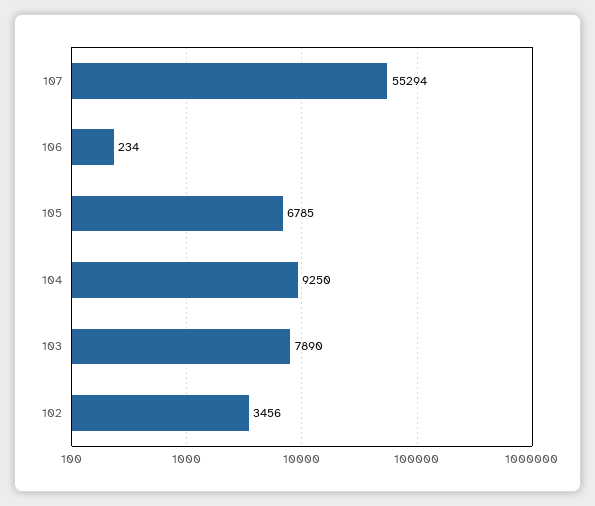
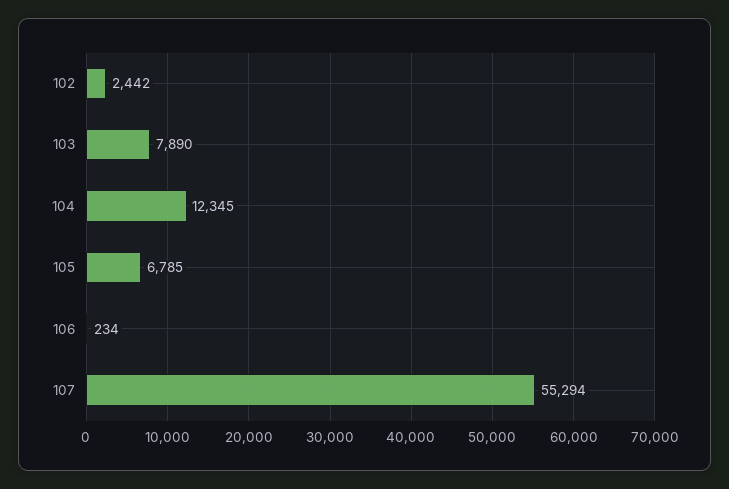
  {
    "107": 55294,
    "106": 234,
    "105": 6785,
-   "104": 9250,
+   "104": 12345,
    "103": 7890,
-   "102": 3456
+   "102": 2442
  }

